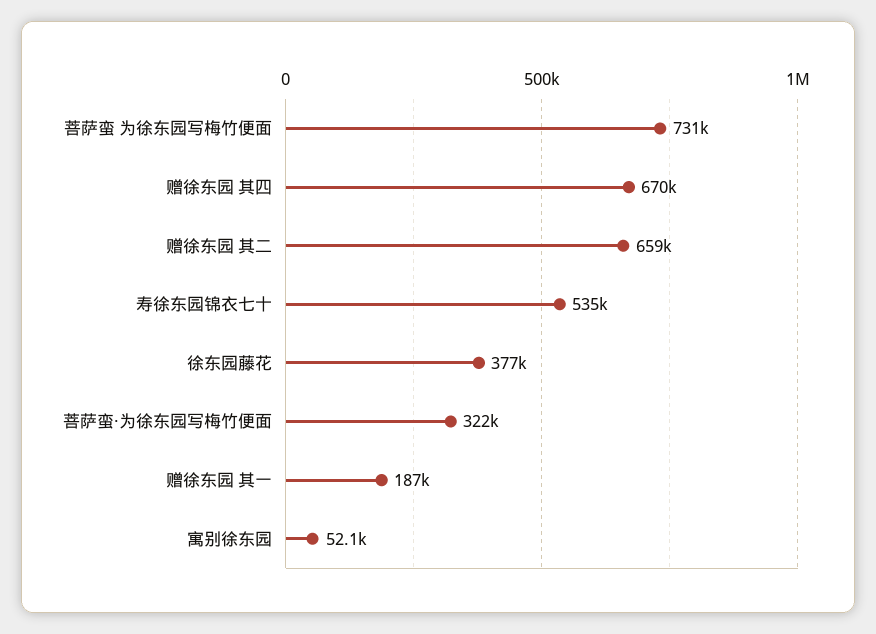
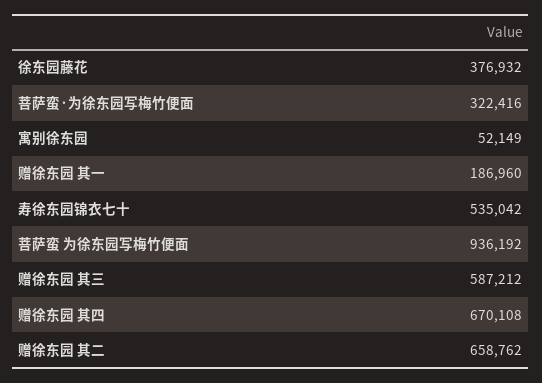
  {
-   "菩萨蛮 为徐东园写梅竹便面": 731000,
+   "菩萨蛮 为徐东园写梅竹便面": 936192,
    "赠徐东园 其四": 670108,
    "赠徐东园 其二": 658762,
    "寿徐东园锦衣七十": 535042,
    "徐东园藤花": 376932,
    "菩萨蛮·为徐东园写梅竹便面": 322416,
    "赠徐东园 其一": 186960,
-   "寓别徐东园": 52149
+   "寓别徐东园": 52149,
+   "赠徐东园 其三": 587212
  }

